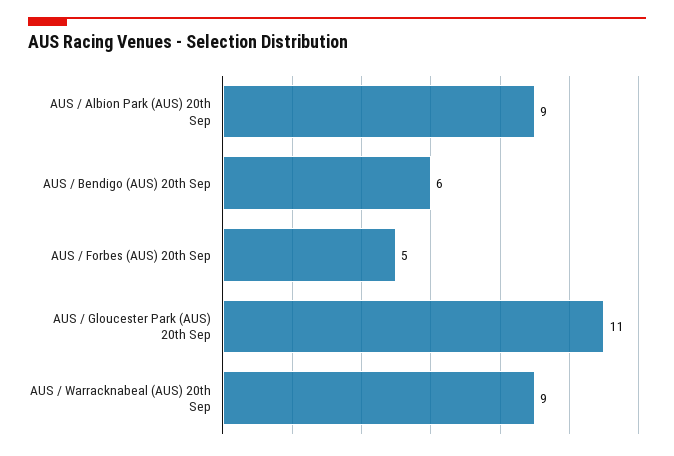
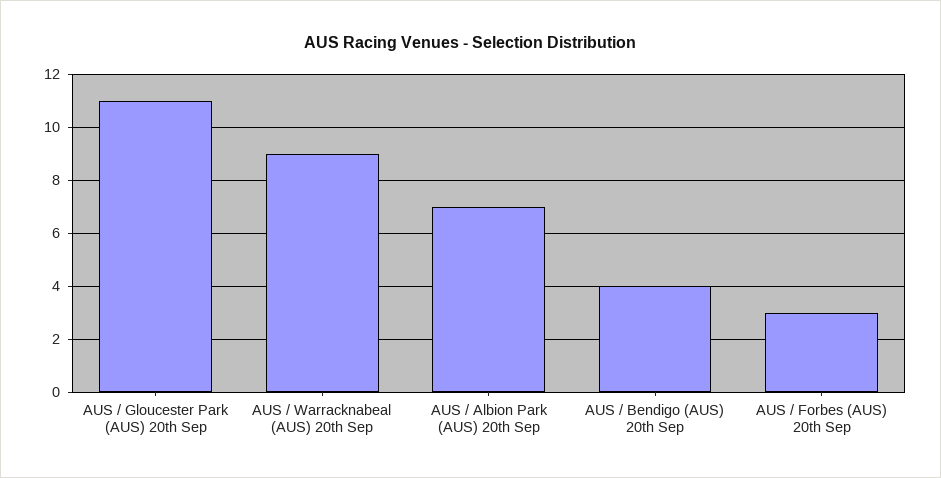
  {
-   "AUS / Albion Park (AUS) 20th Sep": 9,
+   "AUS / Albion Park (AUS) 20th Sep": 7,
-   "AUS / Bendigo (AUS) 20th Sep": 6,
+   "AUS / Bendigo (AUS) 20th Sep": 4,
-   "AUS / Forbes (AUS) 20th Sep": 5,
+   "AUS / Forbes (AUS) 20th Sep": 3,
    "AUS / Gloucester Park (AUS) 20th Sep": 11,
    "AUS / Warracknabeal (AUS) 20th Sep": 9
  }

